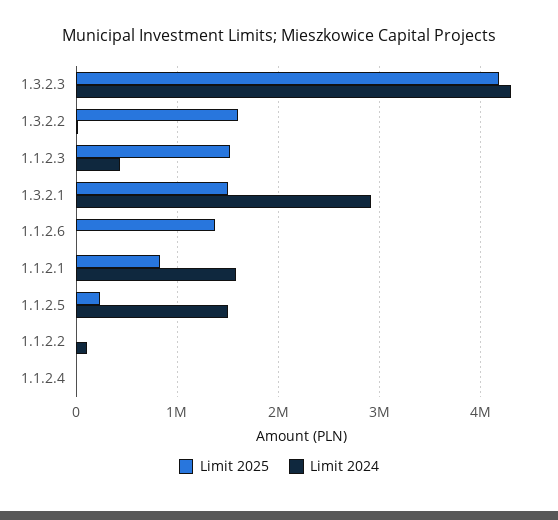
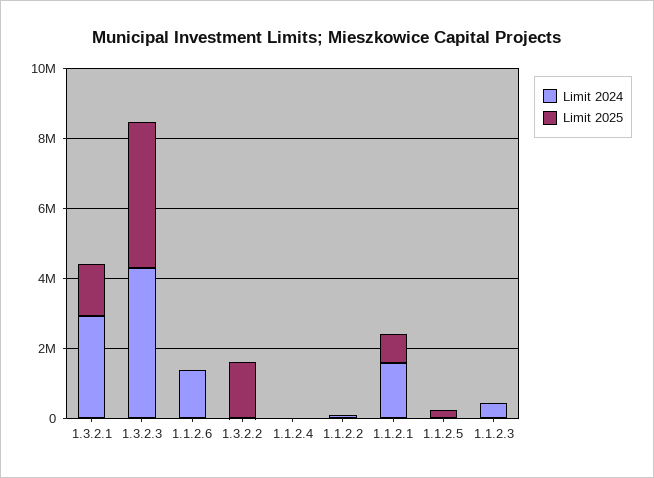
  {
    "Limit 2025": {
      "1.3.2.3": 4200000,
      "1.3.2.2": 1600000,
-     "1.1.2.3": 1500000,
+     "1.1.2.3": 0,
      "1.3.2.1": 1500000,
-     "1.1.2.6": 1400000,
+     "1.1.2.6": 0,
      "1.1.2.1": 800000,
      "1.1.2.5": 200000,
      "1.1.2.2": 0,
      "1.1.2.4": 0
    },
    "Limit 2024": {
      "1.3.2.3": 4300000,
      "1.3.2.2": 0,
      "1.1.2.3": 400000,
      "1.3.2.1": 2900000,
-     "1.1.2.6": 0,
+     "1.1.2.6": 1500000,
      "1.1.2.1": 1600000,
-     "1.1.2.5": 1500000,
+     "1.1.2.5": 0,
      "1.1.2.2": 100000,
      "1.1.2.4": 0
    }
  }

